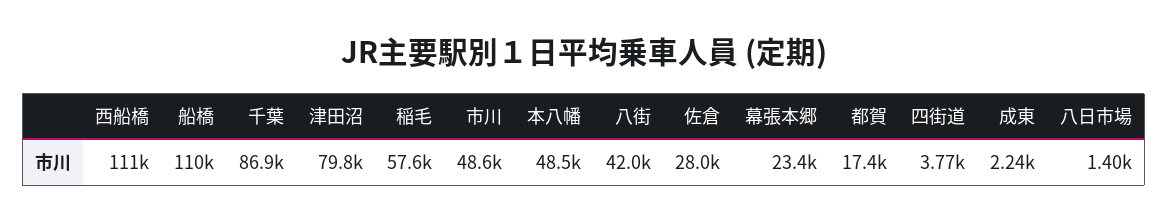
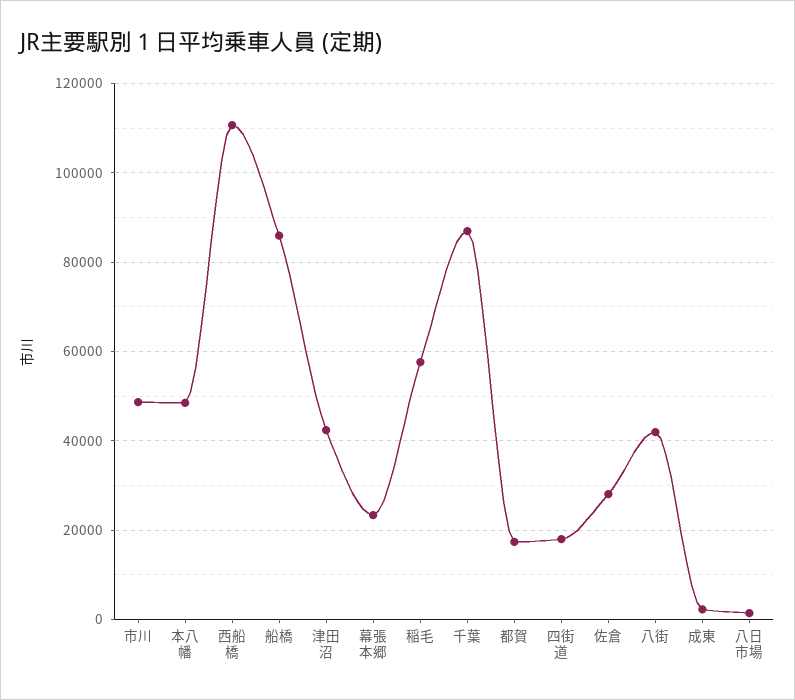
  {
    "西船橋": 111000,
-   "船橋": 110000,
+   "船橋": 86000,
    "千葉": 86900,
-   "津田沼": 79800,
+   "津田沼": 42000,
    "稲毛": 57600,
    "市川": 48600,
    "本八幡": 48500,
    "八街": 42000,
    "佐倉": 28000,
    "幕張本郷": 23400,
    "都賀": 17400,
-   "四街道": 3770,
+   "四街道": 18000,
    "成東": 2240,
    "八日市場": 1400
  }

